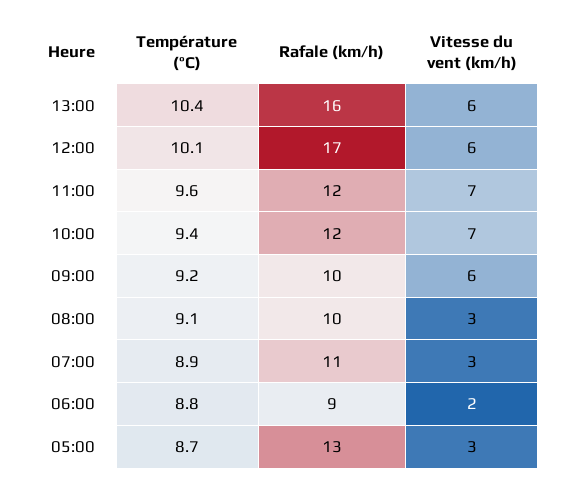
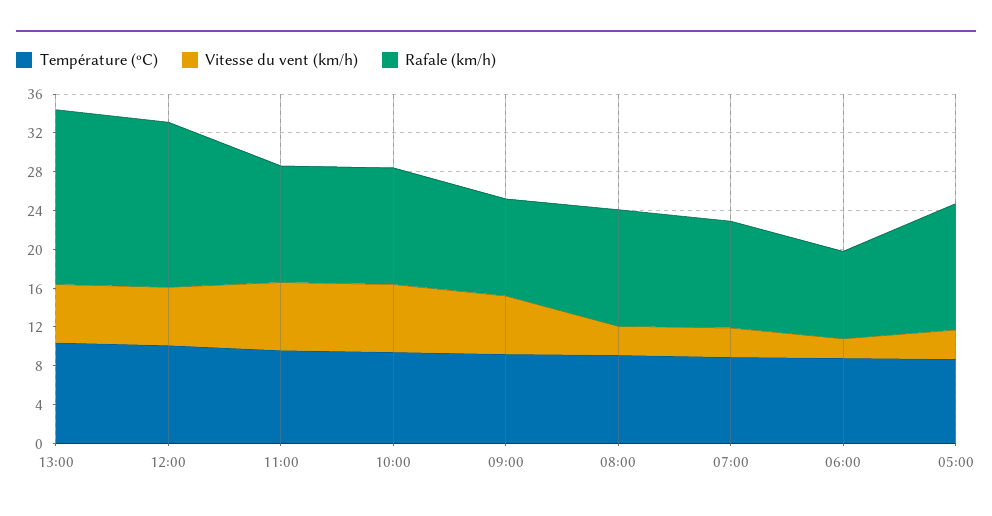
  {
    "Température (ºC)": {
      "13:00": 10.4,
      "12:00": 10.1,
      "11:00": 9.6,
      "10:00": 9.4,
      "09:00": 9.2,
      "08:00": 9.1,
      "07:00": 8.9,
      "06:00": 8.8,
      "05:00": 8.7
    },
    "Rafale (km/h)": {
-     "13:00": 16,
+     "13:00": 18,
      "12:00": 17,
      "11:00": 12,
      "10:00": 12,
      "09:00": 10,
-     "08:00": 10,
+     "08:00": 12,
      "07:00": 11,
      "06:00": 9,
      "05:00": 13
    },
    "Vitesse du vent (km/h)": {
      "13:00": 6,
      "12:00": 6,
      "11:00": 7,
      "10:00": 7,
      "09:00": 6,
      "08:00": 3,
      "07:00": 3,
      "06:00": 2,
      "05:00": 3
    }
  }

